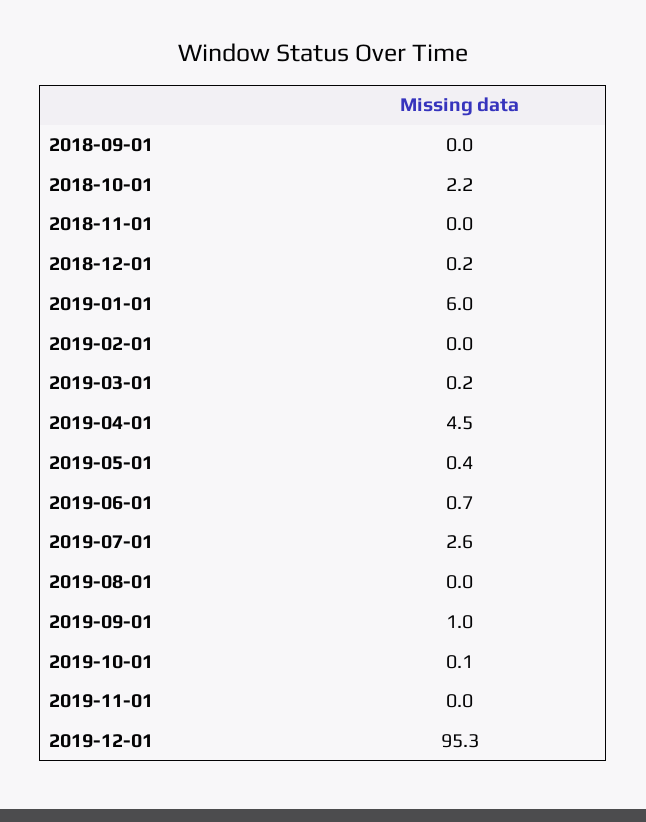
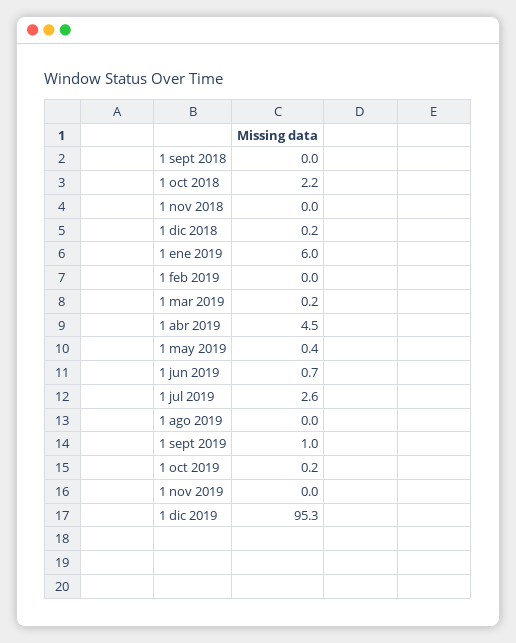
  {
    "2018-09-01": 0,
    "2018-10-01": 2.2,
    "2018-11-01": 0,
    "2018-12-01": 0.2,
    "2019-01-01": 6,
    "2019-02-01": 0,
    "2019-03-01": 0.2,
    "2019-04-01": 4.5,
    "2019-05-01": 0.4,
    "2019-06-01": 0.7,
    "2019-07-01": 2.6,
    "2019-08-01": 0,
    "2019-09-01": 1,
-   "2019-10-01": 0.1,
+   "2019-10-01": 0.2,
    "2019-11-01": 0,
    "2019-12-01": 95.3
  }

